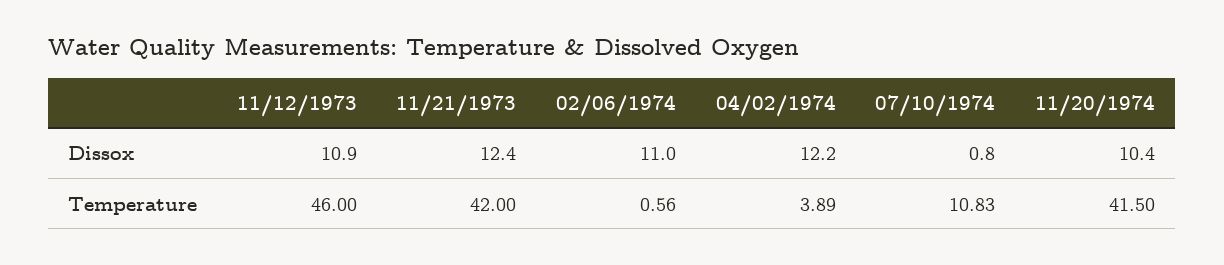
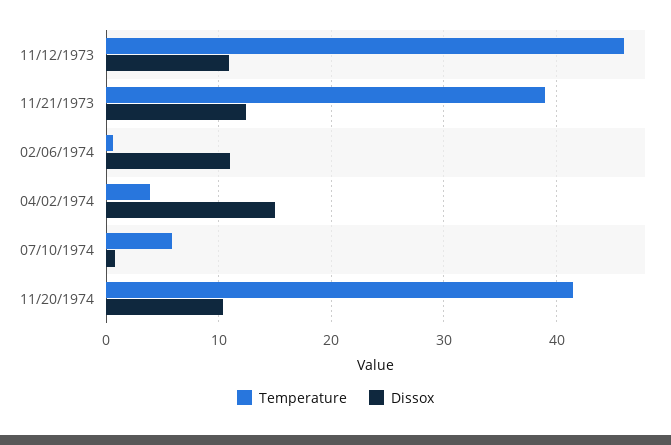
  {
    "Dissox": {
      "11/12/1973": 10.9,
      "11/21/1973": 12.4,
      "02/06/1974": 11,
-     "04/02/1974": 12.2,
+     "04/02/1974": 15,
      "07/10/1974": 0.8,
      "11/20/1974": 10.4
    },
    "Temperature": {
      "11/12/1973": 46,
-     "11/21/1973": 42,
+     "11/21/1973": 39,
      "02/06/1974": 0.56,
      "04/02/1974": 3.89,
-     "07/10/1974": 10.83,
+     "07/10/1974": 6,
      "11/20/1974": 41.5
    }
  }

